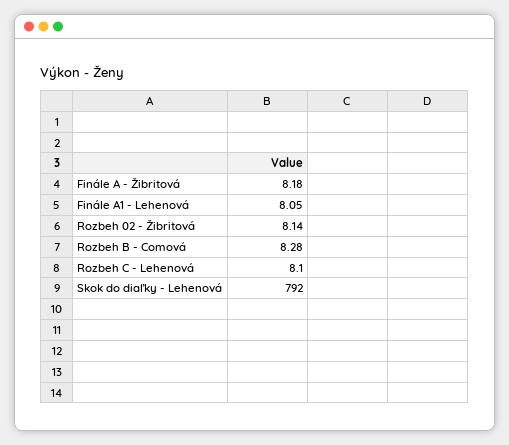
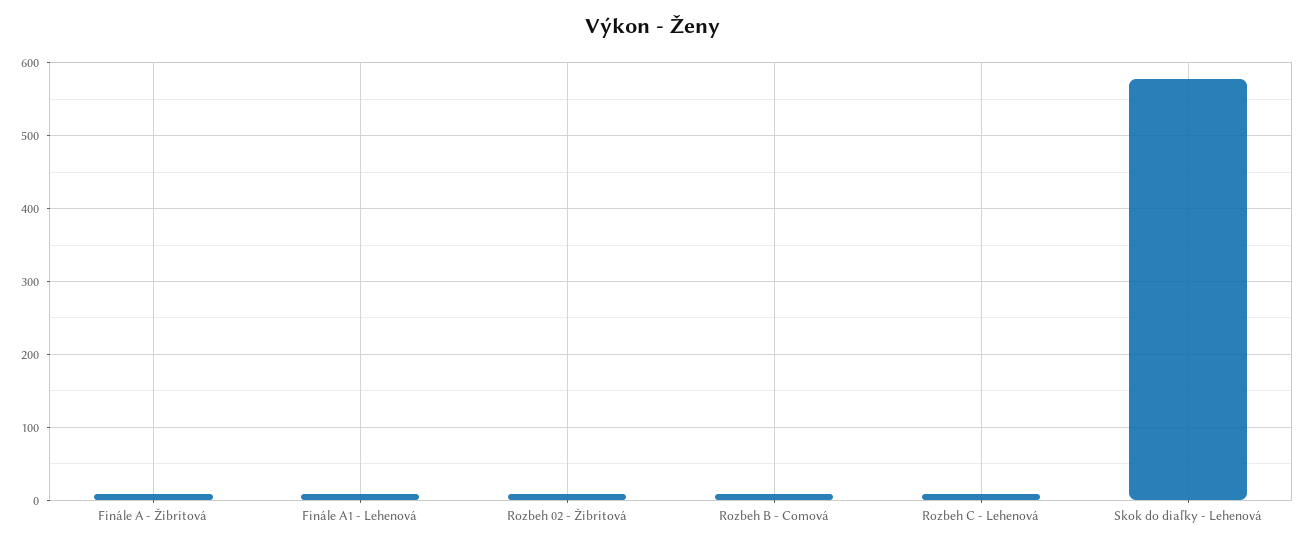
  {
    "Finále A - Žibritová": 8.18,
    "Finále A1 - Lehenová": 8.05,
    "Rozbeh 02 - Žibritová": 8.14,
    "Rozbeh B - Comová": 8.28,
    "Rozbeh C - Lehenová": 8.1,
-   "Skok do diaľky - Lehenová": 792
+   "Skok do diaľky - Lehenová": 580
  }

